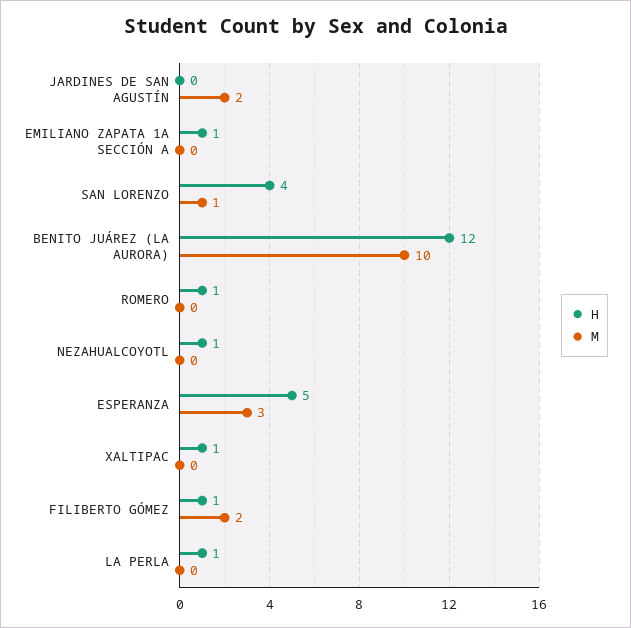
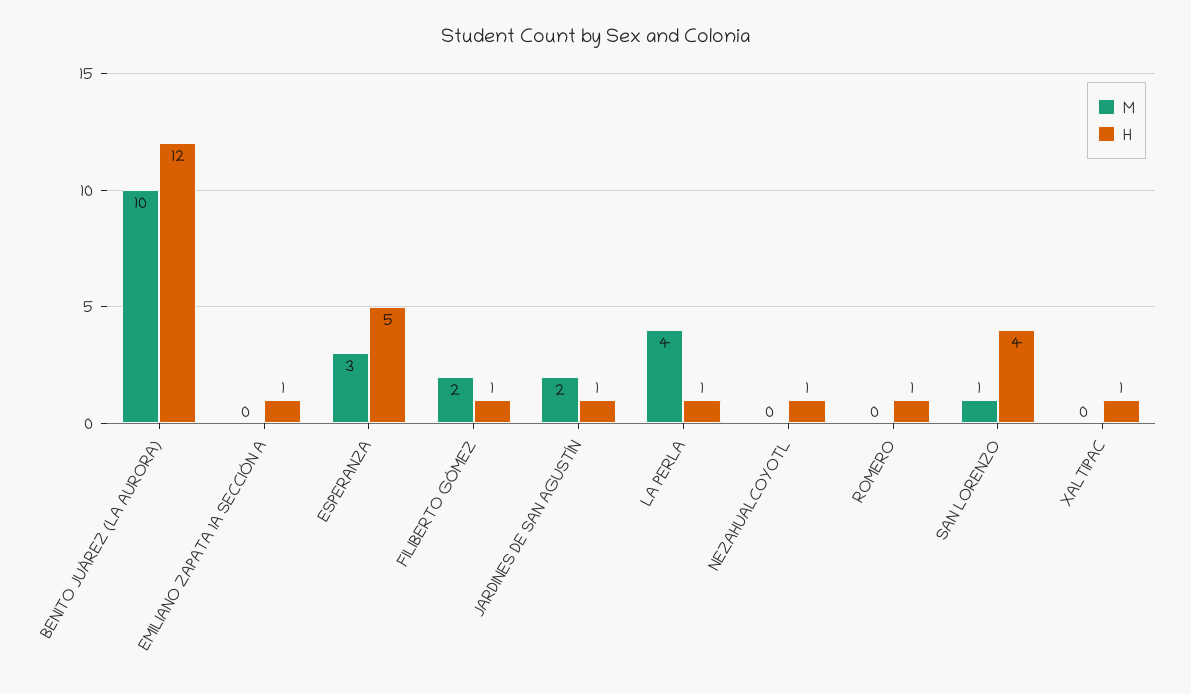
  {
    "H": {
-     "JARDINES DE SAN AGUSTÍN": 0,
+     "JARDINES DE SAN AGUSTÍN": 1,
      "EMILIANO ZAPATA 1A SECCIÓN A": 1,
      "SAN LORENZO": 4,
      "BENITO JUÁREZ (LA AURORA)": 12,
      "ROMERO": 1,
      "NEZAHUALCOYOTL": 1,
      "ESPERANZA": 5,
      "XALTIPAC": 1,
      "FILIBERTO GÓMEZ": 1,
      "LA PERLA": 1
    },
    "M": {
      "JARDINES DE SAN AGUSTÍN": 2,
      "EMILIANO ZAPATA 1A SECCIÓN A": 0,
      "SAN LORENZO": 1,
      "BENITO JUÁREZ (LA AURORA)": 10,
      "ROMERO": 0,
      "NEZAHUALCOYOTL": 0,
      "ESPERANZA": 3,
      "XALTIPAC": 0,
      "FILIBERTO GÓMEZ": 2,
-     "LA PERLA": 0
+     "LA PERLA": 4
    }
  }

